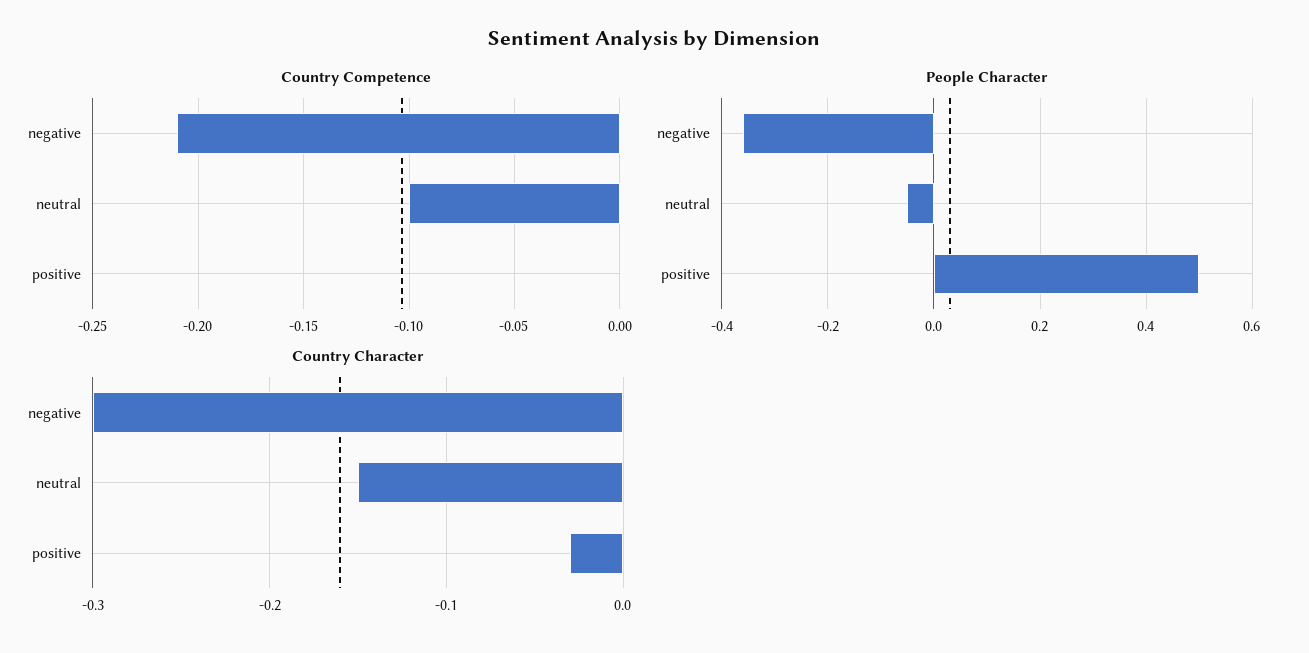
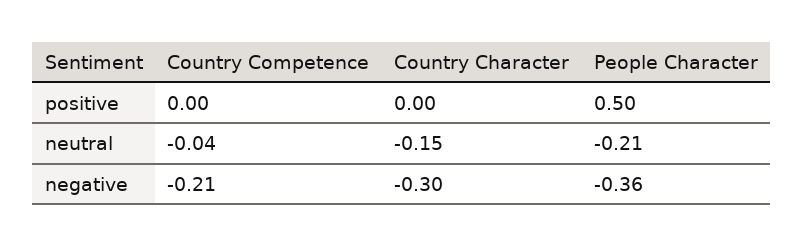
  {
    "Country Competence": {
      "negative": -0.21,
-     "neutral": -0.1,
+     "neutral": -0.04,
      "positive": 0
    },
    "People Character": {
      "negative": -0.36,
-     "neutral": -0.05,
+     "neutral": -0.21,
      "positive": 0.5
    },
    "Country Character": {
      "negative": -0.3,
      "neutral": -0.15,
-     "positive": -0.03
+     "positive": 0
    }
  }

